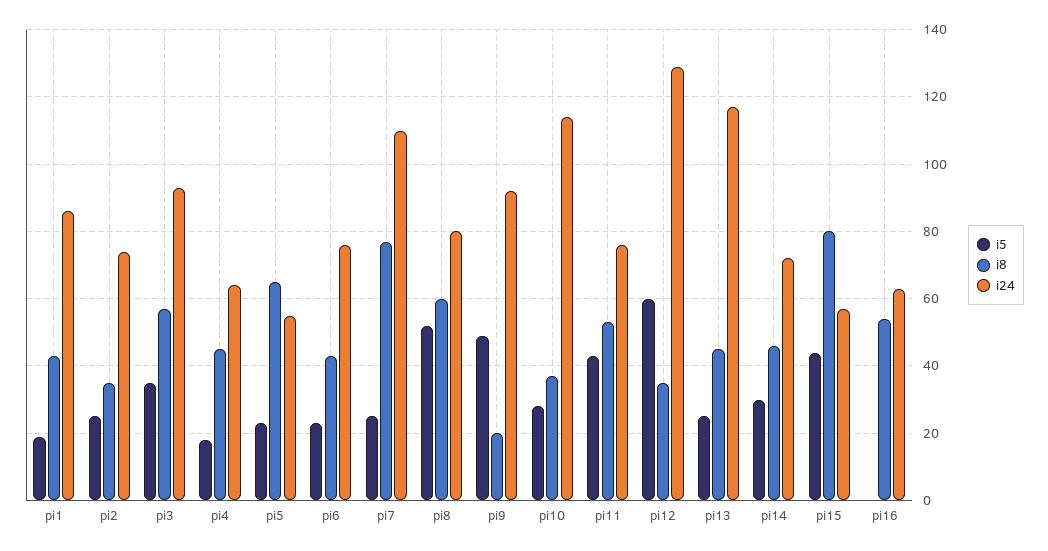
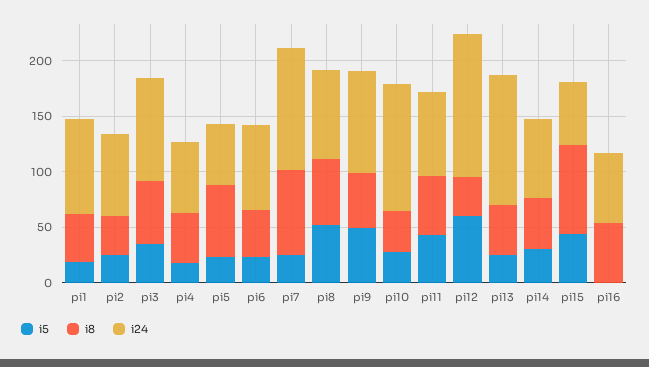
  {
    "i5": {
      "pi1": 20,
      "pi2": 25,
      "pi3": 35,
      "pi4": 20,
      "pi5": 25,
      "pi6": 25,
      "pi7": 25,
      "pi8": 50,
      "pi9": 50,
      "pi10": 30,
      "pi11": 45,
      "pi12": 60,
      "pi13": 25,
      "pi14": 30,
      "pi15": 45,
      "pi16": 0
    },
    "i8": {
      "pi1": 45,
      "pi2": 35,
      "pi3": 55,
      "pi4": 45,
      "pi5": 65,
      "pi6": 45,
      "pi7": 75,
      "pi8": 60,
-     "pi9": 20,
+     "pi9": 50,
      "pi10": 35,
      "pi11": 55,
      "pi12": 35,
      "pi13": 45,
      "pi14": 45,
      "pi15": 80,
      "pi16": 55
    },
    "i24": {
      "pi1": 85,
      "pi2": 75,
      "pi3": 95,
      "pi4": 65,
      "pi5": 55,
      "pi6": 75,
      "pi7": 110,
      "pi8": 80,
      "pi9": 90,
      "pi10": 115,
      "pi11": 75,
      "pi12": 130,
      "pi13": 115,
      "pi14": 70,
      "pi15": 55,
      "pi16": 65
    }
  }

